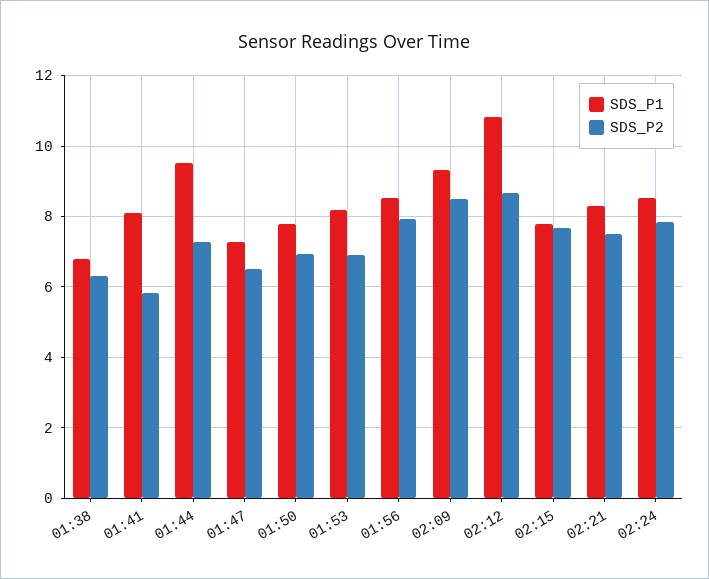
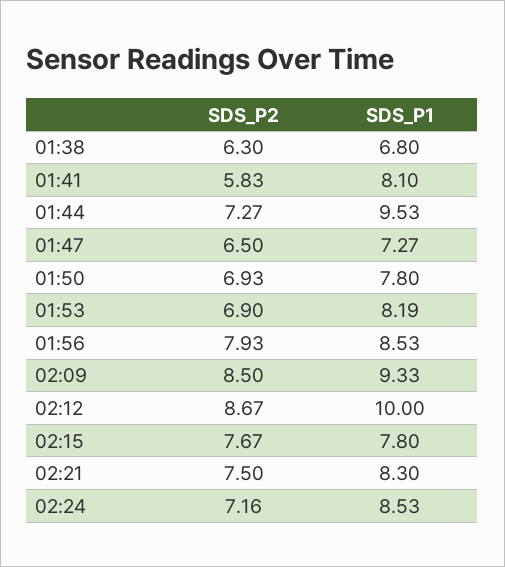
  {
    "SDS_P1": {
      "01:38": 6.8,
      "01:41": 8.1,
      "01:44": 9.53,
      "01:47": 7.27,
      "01:50": 7.8,
      "01:53": 8.19,
      "01:56": 8.53,
      "02:09": 9.33,
-     "02:12": 10.8,
+     "02:12": 10,
      "02:15": 7.8,
      "02:21": 8.3,
      "02:24": 8.53
    },
    "SDS_P2": {
      "01:38": 6.3,
      "01:41": 5.83,
      "01:44": 7.27,
      "01:47": 6.5,
      "01:50": 6.93,
      "01:53": 6.9,
      "01:56": 7.93,
      "02:09": 8.5,
      "02:12": 8.67,
      "02:15": 7.67,
      "02:21": 7.5,
-     "02:24": 7.8
+     "02:24": 7.16
    }
  }

